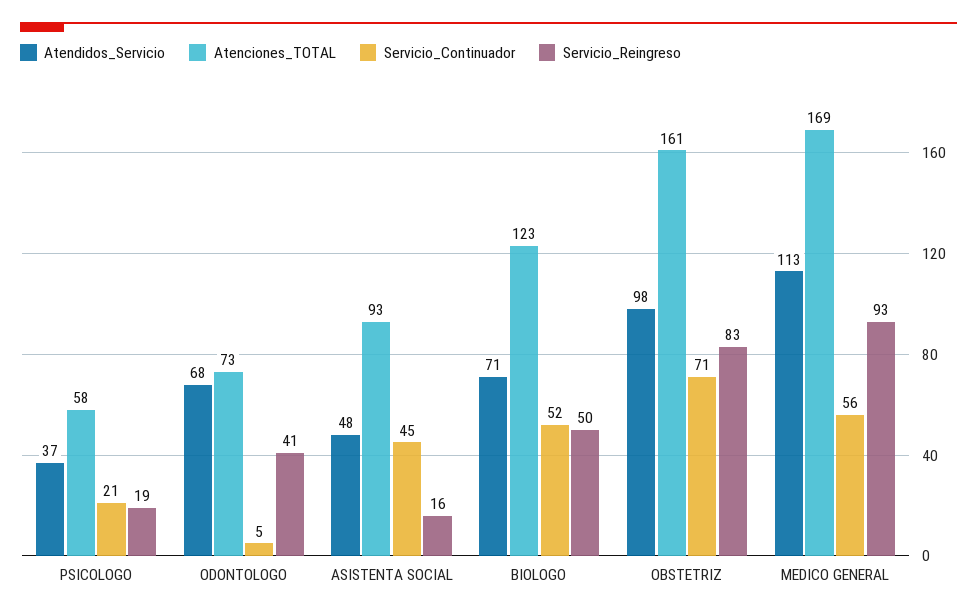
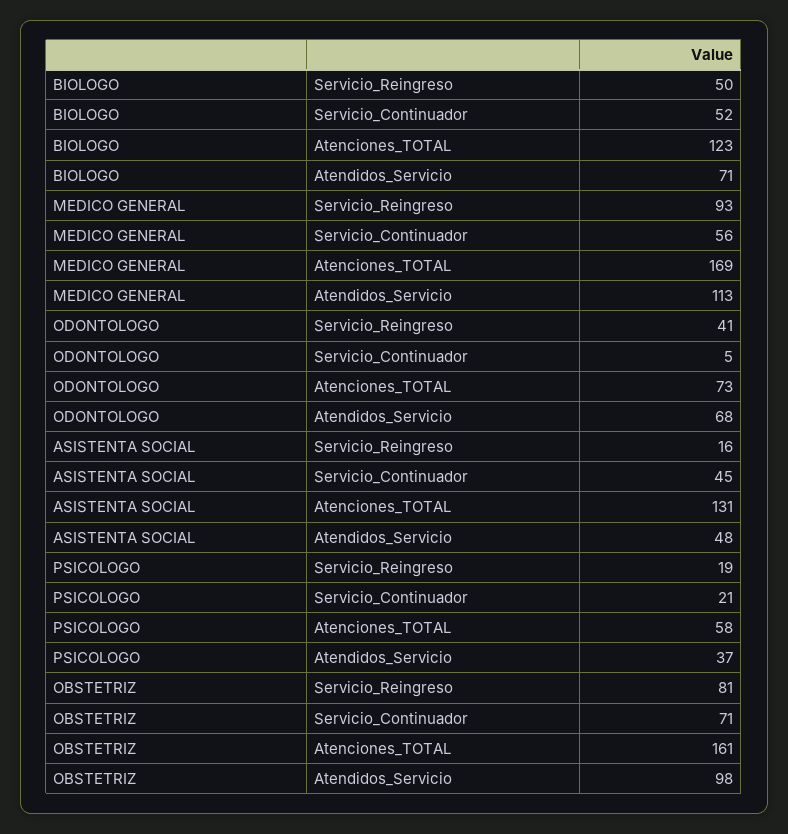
  {
    "Atendidos_Servicio": {
      "PSICOLOGO": 37,
      "ODONTOLOGO": 68,
      "ASISTENTA SOCIAL": 48,
      "BIOLOGO": 71,
      "OBSTETRIZ": 98,
      "MEDICO GENERAL": 113
    },
    "Atenciones_TOTAL": {
      "PSICOLOGO": 58,
      "ODONTOLOGO": 73,
-     "ASISTENTA SOCIAL": 93,
+     "ASISTENTA SOCIAL": 131,
      "BIOLOGO": 123,
      "OBSTETRIZ": 161,
      "MEDICO GENERAL": 169
    },
    "Servicio_Continuador": {
      "PSICOLOGO": 21,
      "ODONTOLOGO": 5,
      "ASISTENTA SOCIAL": 45,
      "BIOLOGO": 52,
      "OBSTETRIZ": 71,
      "MEDICO GENERAL": 56
    },
    "Servicio_Reingreso": {
      "PSICOLOGO": 19,
      "ODONTOLOGO": 41,
      "ASISTENTA SOCIAL": 16,
      "BIOLOGO": 50,
-     "OBSTETRIZ": 83,
+     "OBSTETRIZ": 81,
      "MEDICO GENERAL": 93
    }
  }

